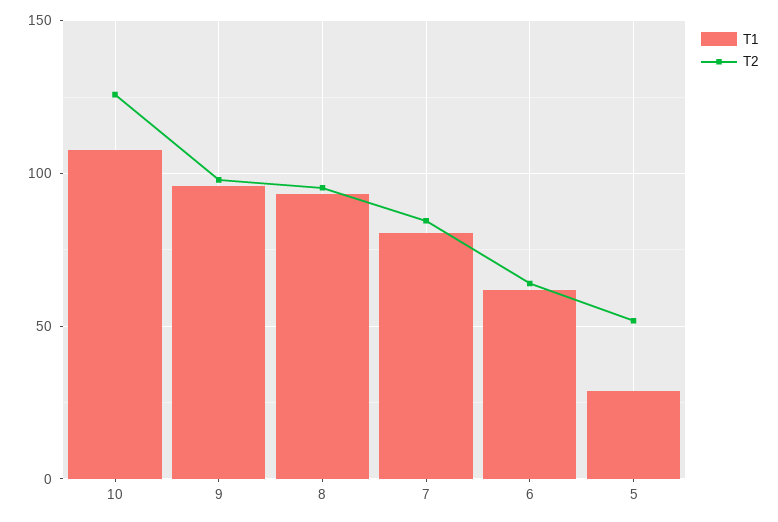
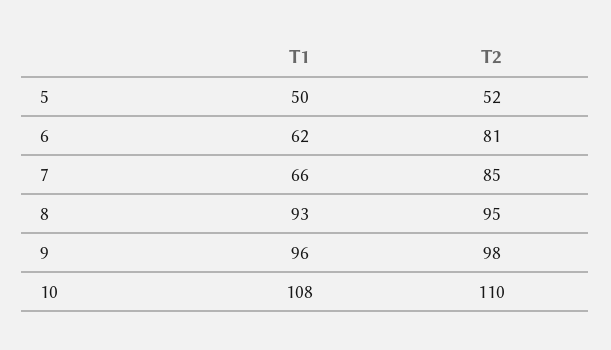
  {
    "T1": {
      "10": 108,
      "9": 96,
      "8": 93,
-     "7": 80,
+     "7": 66,
      "6": 62,
-     "5": 30
+     "5": 50
    },
    "T2": {
-     "10": 125,
+     "10": 110,
      "9": 98,
      "8": 95,
      "7": 85,
-     "6": 65,
+     "6": 81,
      "5": 52
    }
  }

